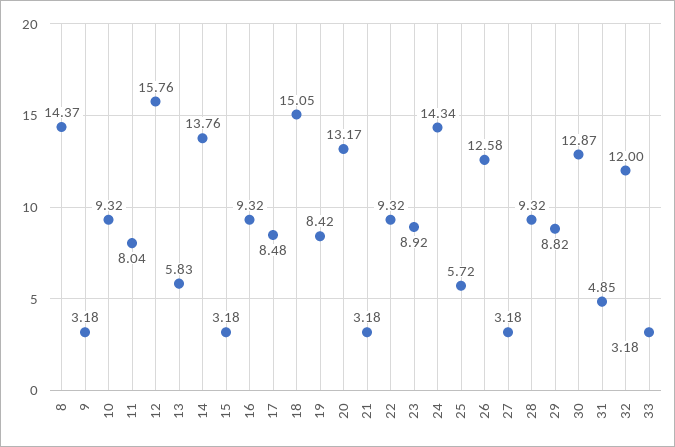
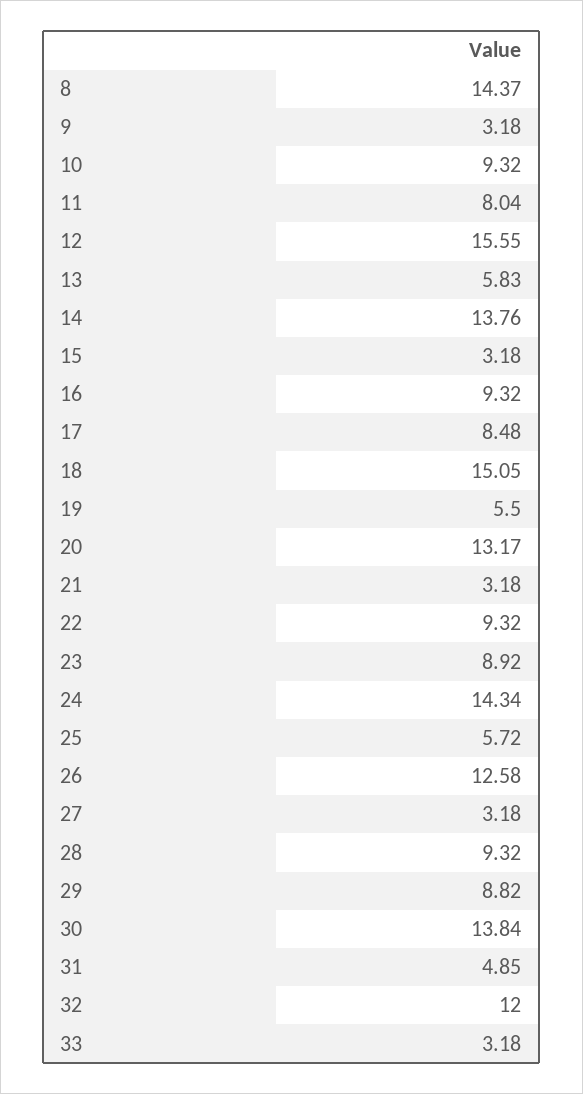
  {
    "8": 14.37,
    "9": 3.18,
    "10": 9.32,
    "11": 8.04,
-   "12": 15.76,
+   "12": 15.55,
    "13": 5.83,
    "14": 13.76,
    "15": 3.18,
    "16": 9.32,
    "17": 8.48,
    "18": 15.05,
-   "19": 8.42,
+   "19": 5.5,
    "20": 13.17,
    "21": 3.18,
    "22": 9.32,
    "23": 8.92,
    "24": 14.34,
    "25": 5.72,
    "26": 12.58,
    "27": 3.18,
    "28": 9.32,
    "29": 8.82,
-   "30": 12.87,
+   "30": 13.84,
    "31": 4.85,
    "32": 12,
    "33": 3.18
  }

